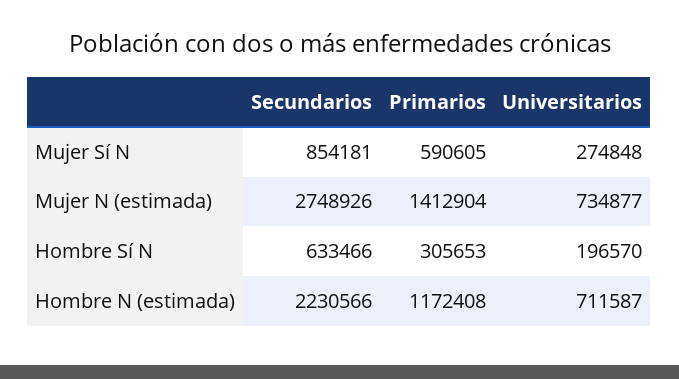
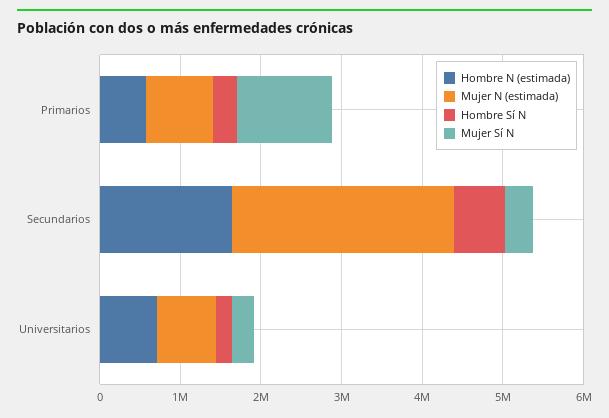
  {
    "Mujer Sí N": {
-     "Secundarios": 854181,
+     "Secundarios": 400000,
-     "Primarios": 590605,
+     "Primarios": 1200000,
      "Universitarios": 274848
    },
    "Mujer N (estimada)": {
      "Secundarios": 2748926,
-     "Primarios": 1412904,
+     "Primarios": 800000,
      "Universitarios": 734877
    },
    "Hombre Sí N": {
      "Secundarios": 633466,
      "Primarios": 305653,
      "Universitarios": 196570
    },
    "Hombre N (estimada)": {
-     "Secundarios": 2230566,
+     "Secundarios": 1600000,
-     "Primarios": 1172408,
+     "Primarios": 600000,
      "Universitarios": 711587
    }
  }

